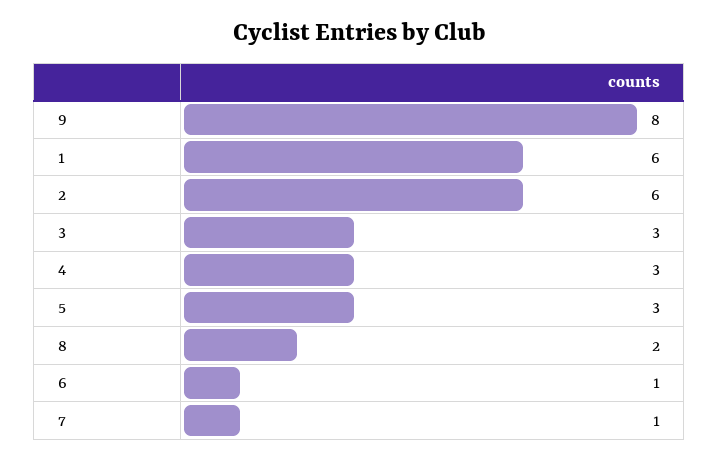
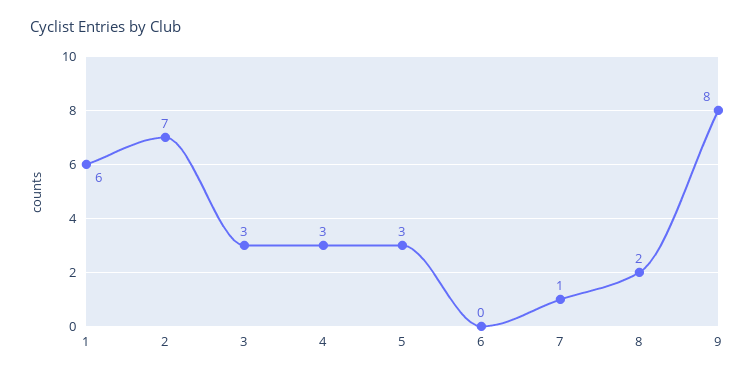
  {
    "9": 8,
    "1": 6,
-   "2": 6,
+   "2": 7,
    "3": 3,
    "4": 3,
    "5": 3,
    "8": 2,
-   "6": 1,
+   "6": 0,
    "7": 1
  }

